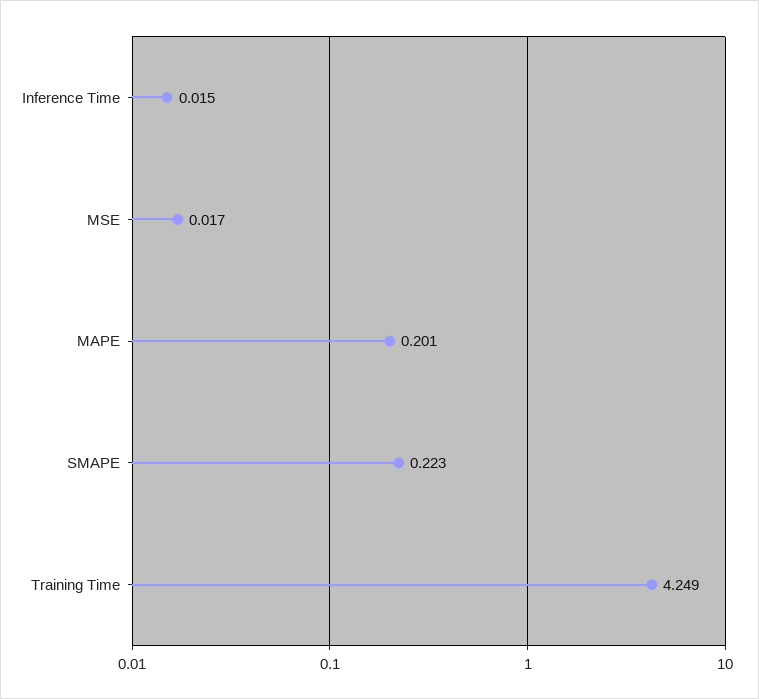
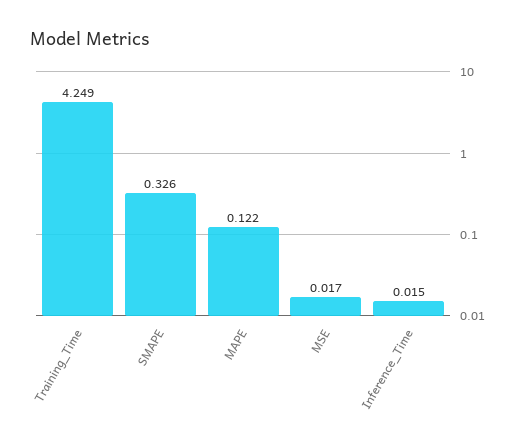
  {
    "Inference Time": 0.015,
    "MSE": 0.017,
-   "MAPE": 0.201,
+   "MAPE": 0.122,
-   "SMAPE": 0.223,
+   "SMAPE": 0.326,
    "Training Time": 4.249
  }

